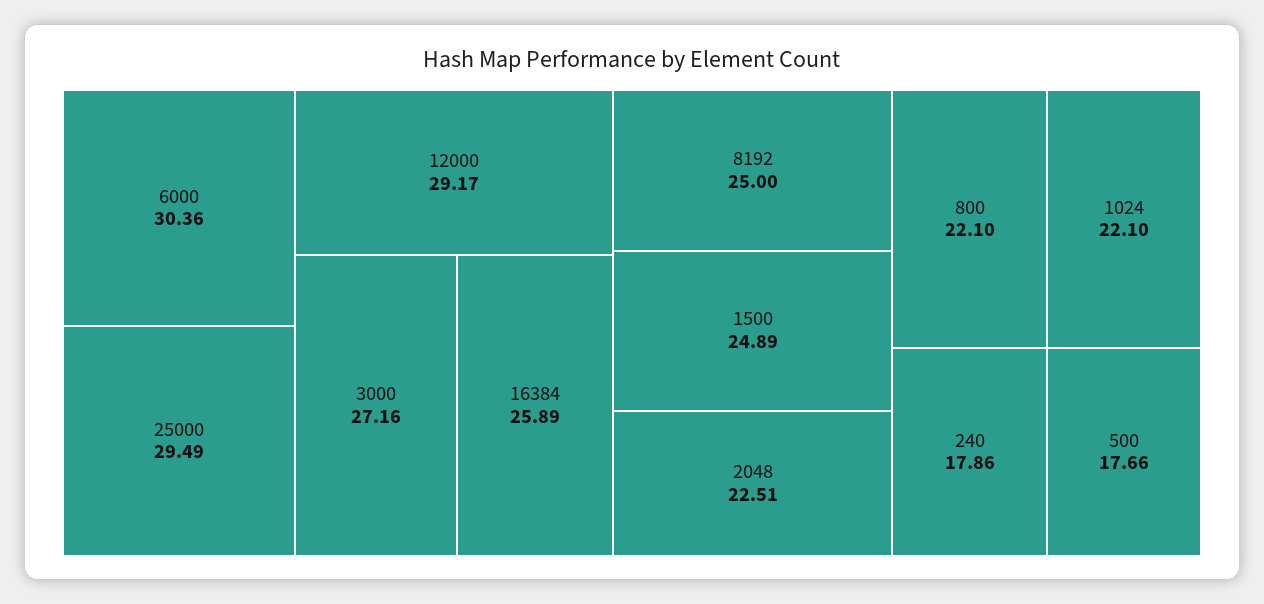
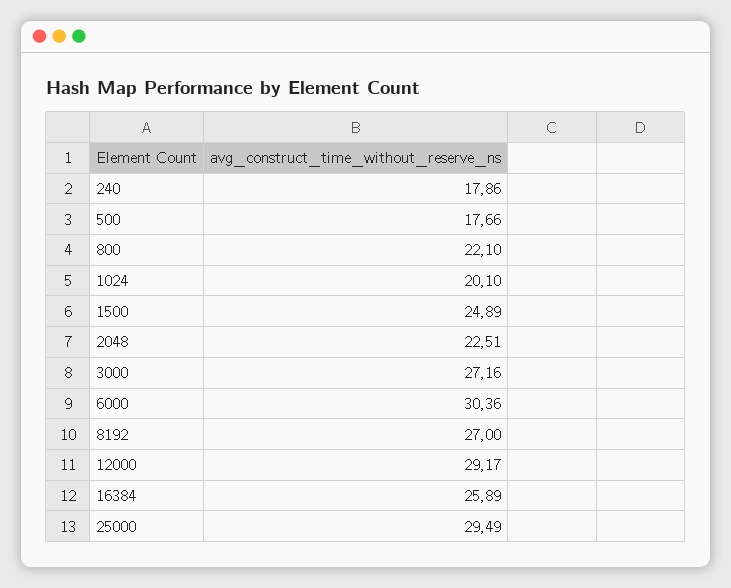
  {
    "6000": 30.36,
    "25000": 29.49,
    "12000": 29.17,
    "3000": 27.16,
    "16384": 25.89,
-   "8192": 25,
+   "8192": 27,
    "1500": 24.89,
    "2048": 22.51,
    "800": 22.1,
-   "1024": 22.1,
+   "1024": 20.1,
    "240": 17.86,
    "500": 17.66
  }

